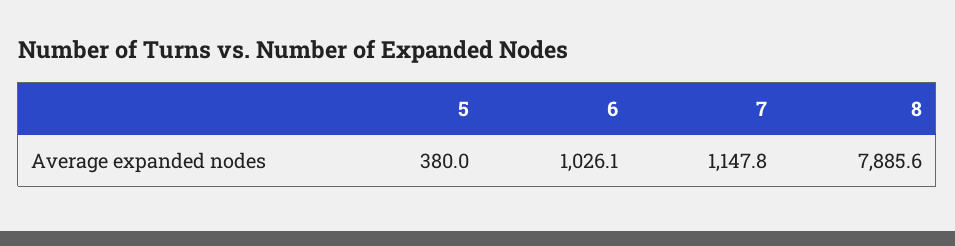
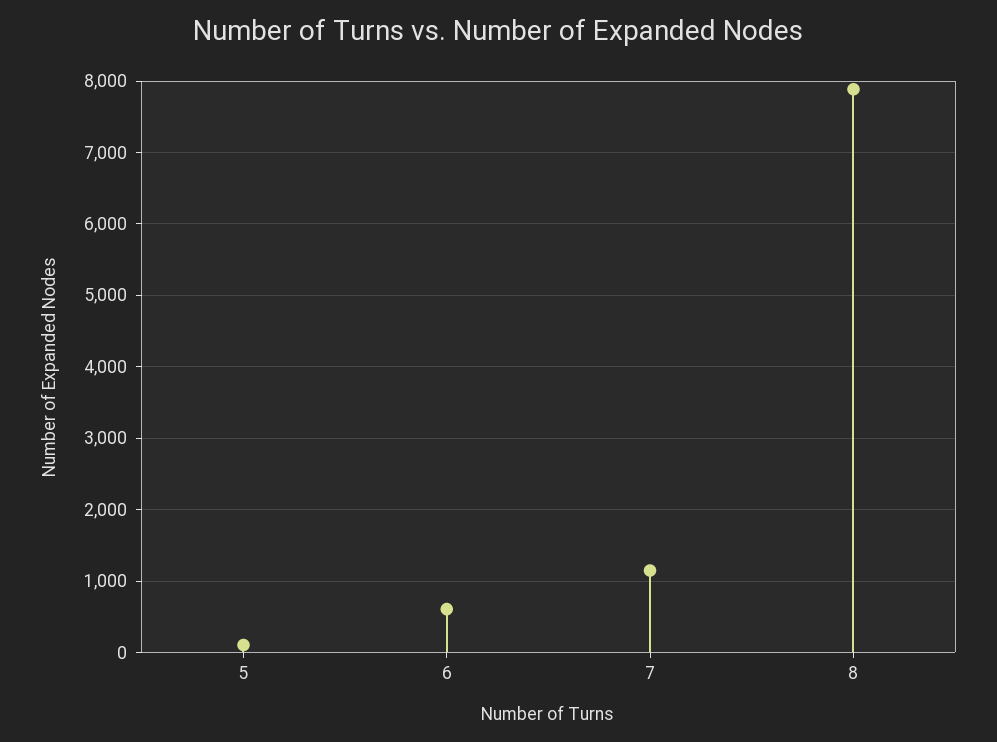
  {
-   "5": 380,
+   "5": 100,
-   "6": 1026.1,
+   "6": 600,
    "7": 1147.8,
    "8": 7885.6
  }

